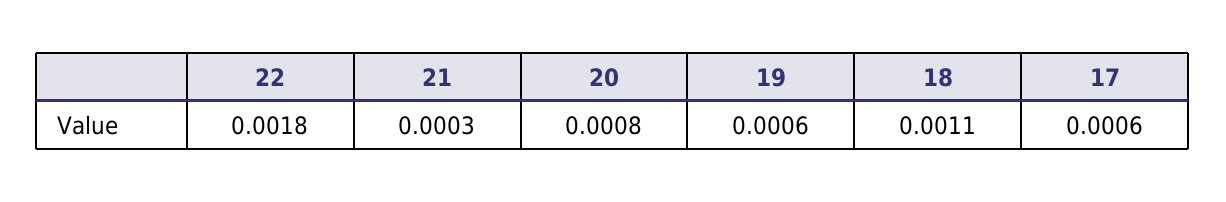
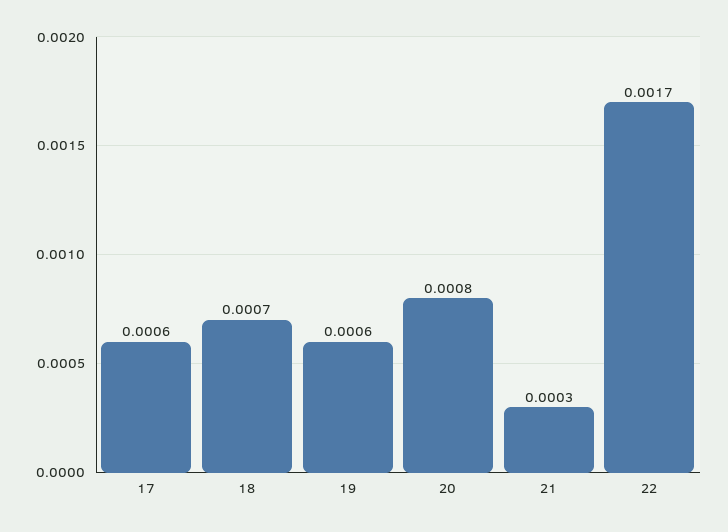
  {
-   "22": 0.0018,
+   "22": 0.0017,
    "21": 0.0003,
    "20": 0.0008,
    "19": 0.0006,
-   "18": 0.0011,
+   "18": 0.0007,
    "17": 0.0006
  }

